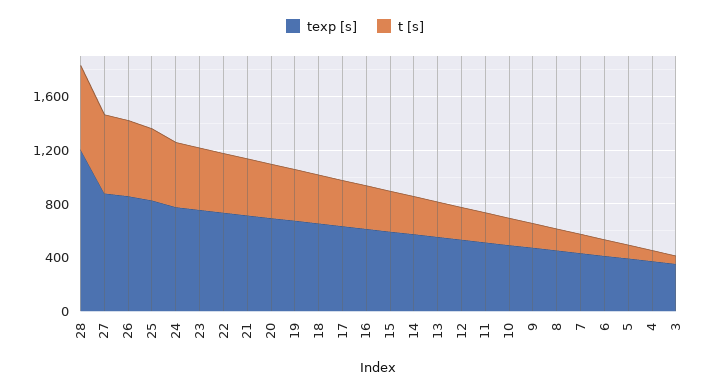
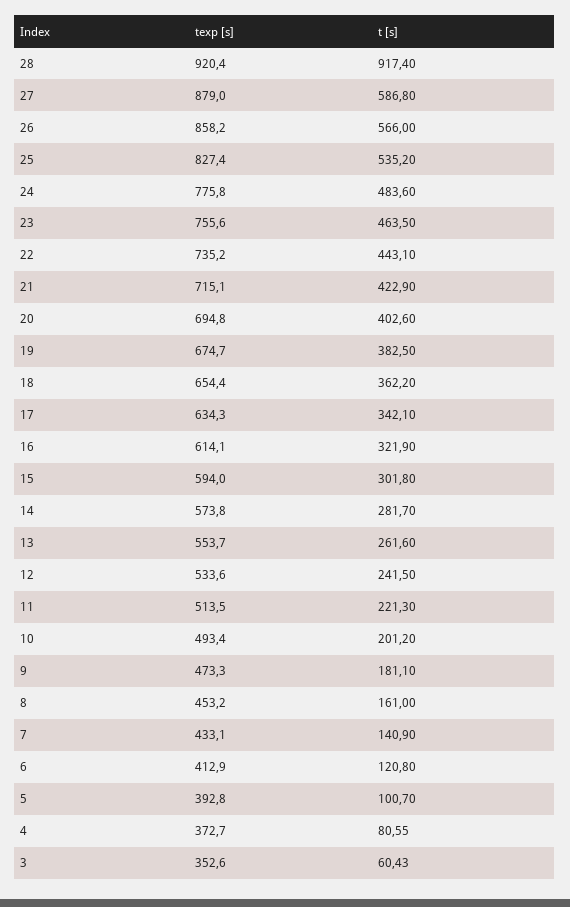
  {
    "texp [s]": {
-     "28": 1200,
+     "28": 920.4,
      "27": 879,
      "26": 858.2,
      "25": 827.4,
      "24": 775.8,
      "23": 755.6,
      "22": 735.2,
      "21": 715.1,
      "20": 694.8,
      "19": 674.7,
      "18": 654.4,
      "17": 634.3,
      "16": 614.1,
      "15": 594,
      "14": 573.8,
      "13": 553.7,
      "12": 533.6,
      "11": 513.5,
      "10": 493.4,
      "9": 473.3,
      "8": 453.2,
      "7": 433.1,
      "6": 412.9,
      "5": 392.8,
      "4": 372.7,
      "3": 352.6
    },
    "t [s]": {
-     "28": 600,
+     "28": 917.4,
      "27": 586.8,
      "26": 566,
      "25": 535.2,
      "24": 483.6,
      "23": 463.5,
      "22": 443.1,
      "21": 422.9,
      "20": 402.6,
      "19": 382.5,
      "18": 362.2,
      "17": 342.1,
      "16": 321.9,
      "15": 301.8,
      "14": 281.7,
      "13": 261.6,
      "12": 241.5,
      "11": 221.3,
      "10": 201.2,
      "9": 181.1,
      "8": 161,
      "7": 140.9,
      "6": 120.8,
      "5": 100.7,
      "4": 80.55,
      "3": 60.43
    }
  }

